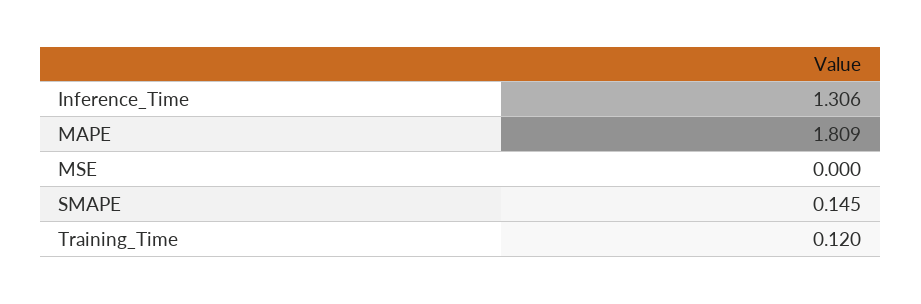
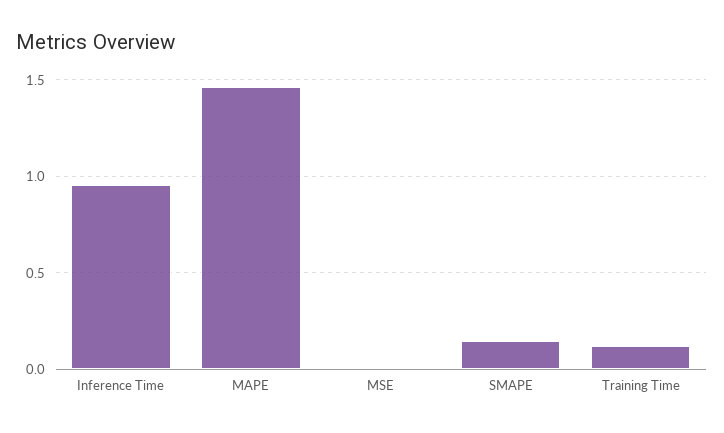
  {
-   "Inference_Time": 1.306,
+   "Inference_Time": 0.95,
-   "MAPE": 1.809,
+   "MAPE": 1.45,
    "MSE": 0,
    "SMAPE": 0.145,
    "Training_Time": 0.12
  }

